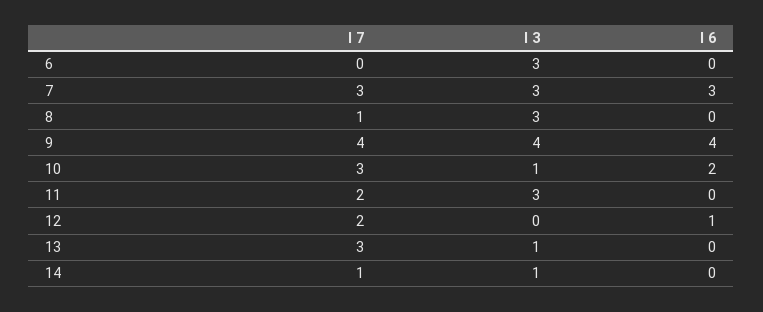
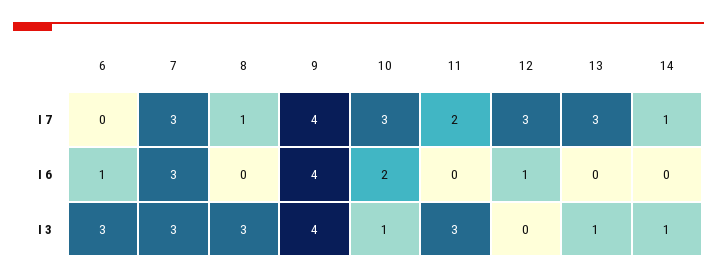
  {
    "I 7": {
      "6": 0,
      "7": 3,
      "8": 1,
      "9": 4,
      "10": 3,
      "11": 2,
-     "12": 2,
+     "12": 3,
      "13": 3,
      "14": 1
    },
    "I 3": {
      "6": 3,
      "7": 3,
      "8": 3,
      "9": 4,
      "10": 1,
      "11": 3,
      "12": 0,
      "13": 1,
      "14": 1
    },
    "I 6": {
-     "6": 0,
+     "6": 1,
      "7": 3,
      "8": 0,
      "9": 4,
      "10": 2,
      "11": 0,
      "12": 1,
      "13": 0,
      "14": 0
    }
  }

